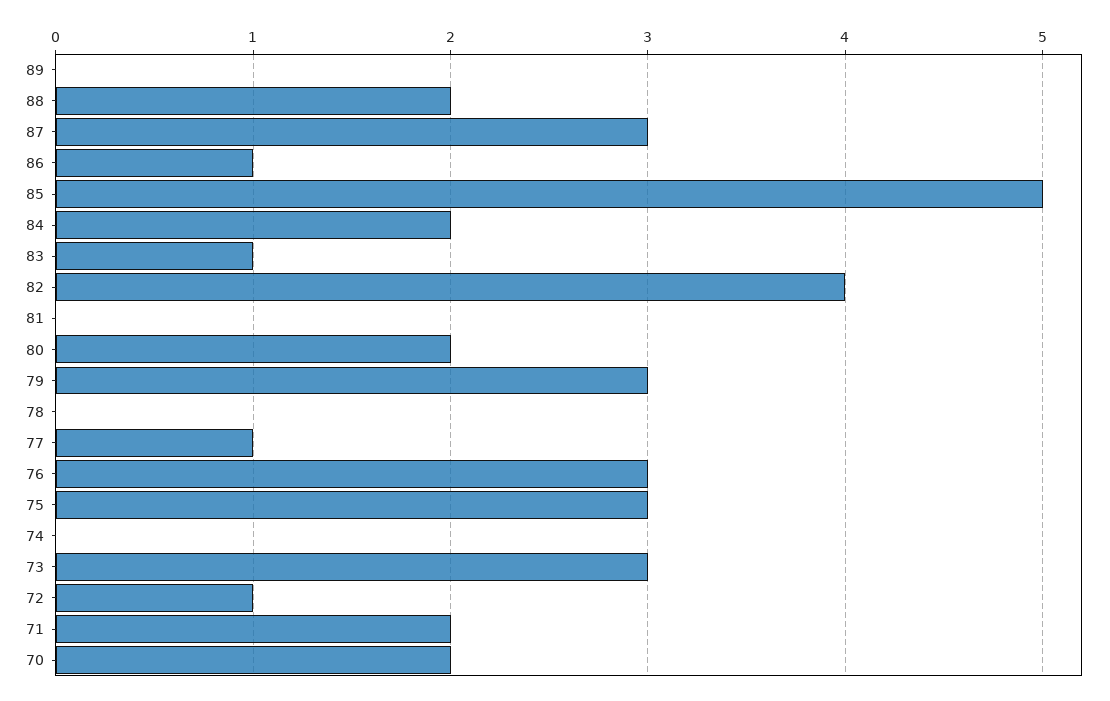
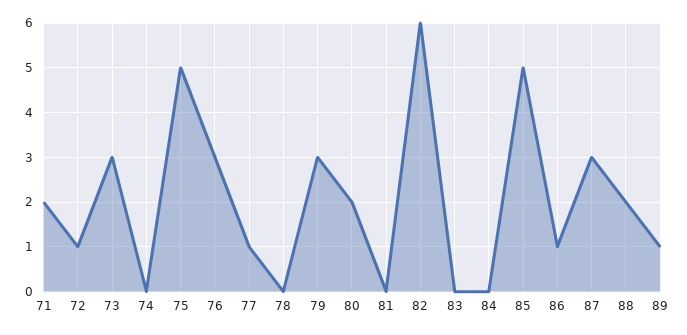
  {
-   "89": 0,
+   "89": 1,
    "88": 2,
    "87": 3,
    "86": 1,
    "85": 5,
-   "84": 2,
+   "84": 0,
-   "83": 1,
+   "83": 0,
-   "82": 4,
+   "82": 6,
    "81": 0,
    "80": 2,
    "79": 3,
    "78": 0,
    "77": 1,
    "76": 3,
-   "75": 3,
+   "75": 5,
    "74": 0,
    "73": 3,
    "72": 1,
-   "71": 2,
+   "71": 2
-   "70": 2
  }

